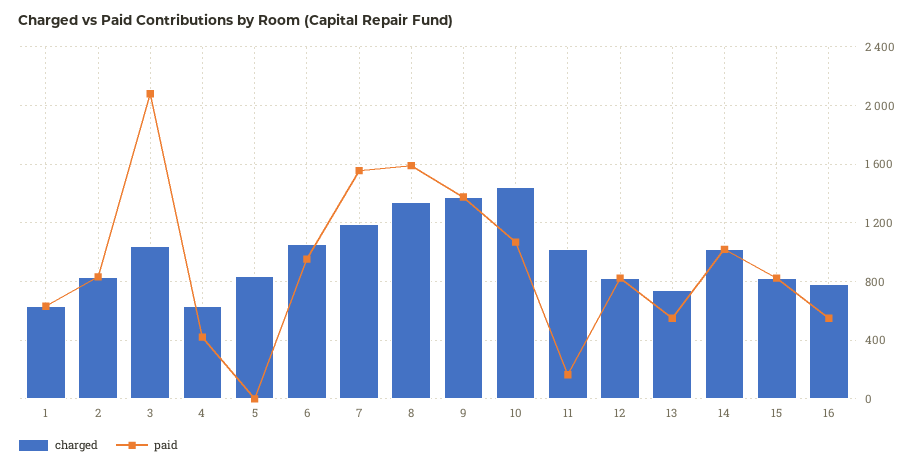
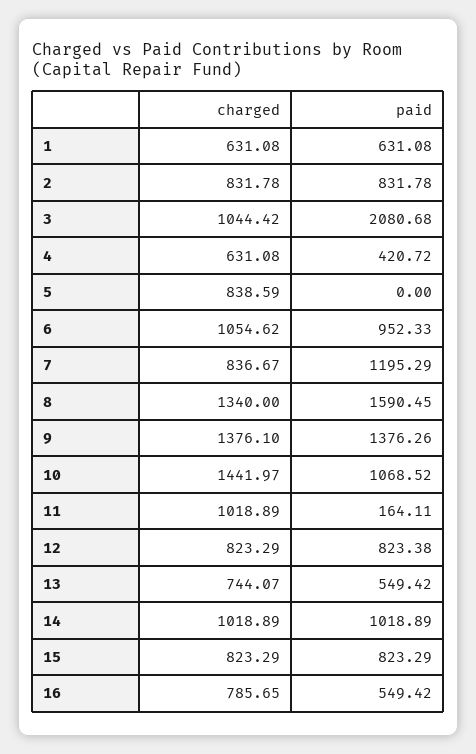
  {
    "charged": {
      "1": 631.08,
      "2": 831.78,
      "3": 1044.42,
      "4": 631.08,
      "5": 838.59,
      "6": 1054.62,
-     "7": 1200,
+     "7": 836.67,
      "8": 1340,
      "9": 1376.1,
      "10": 1441.97,
      "11": 1018.89,
      "12": 823.29,
      "13": 744.07,
      "14": 1018.89,
      "15": 823.29,
      "16": 785.65
    },
    "paid": {
      "1": 631.08,
      "2": 831.78,
      "3": 2080.68,
      "4": 420.72,
      "5": 0,
      "6": 952.33,
-     "7": 1550,
+     "7": 1195.29,
      "8": 1590.45,
      "9": 1376.26,
      "10": 1068.52,
      "11": 164.11,
      "12": 823.38,
      "13": 549.42,
      "14": 1018.89,
      "15": 823.29,
      "16": 549.42
    }
  }

